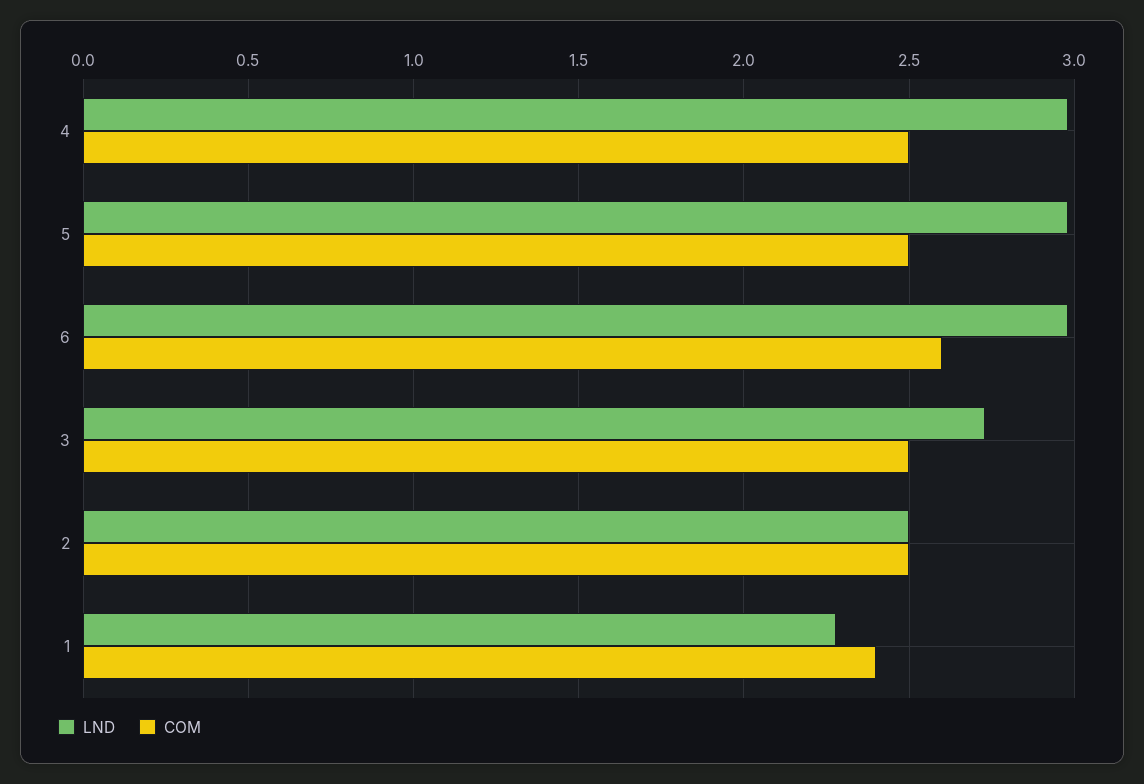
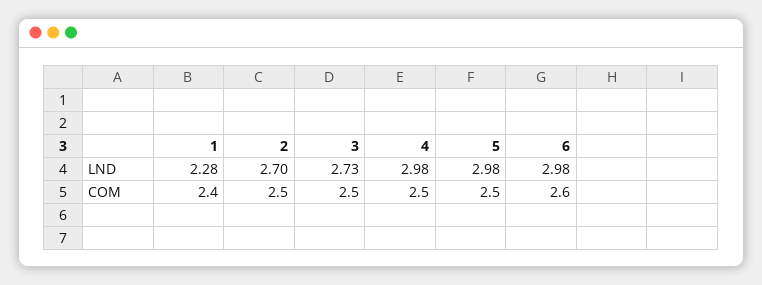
  {
    "LND": {
      "4": 2.98,
      "5": 2.98,
      "6": 2.98,
      "3": 2.73,
-     "2": 2.5,
+     "2": 2.7,
      "1": 2.28
    },
    "COM": {
      "4": 2.5,
      "5": 2.5,
      "6": 2.6,
      "3": 2.5,
      "2": 2.5,
      "1": 2.4
    }
  }

